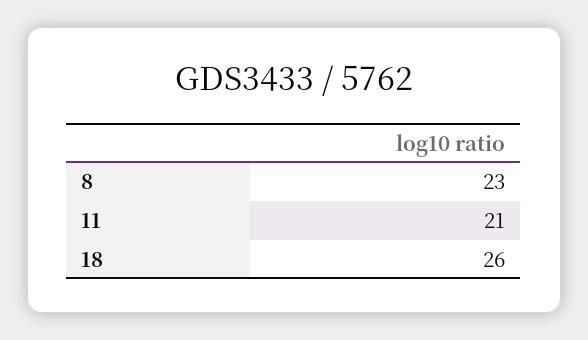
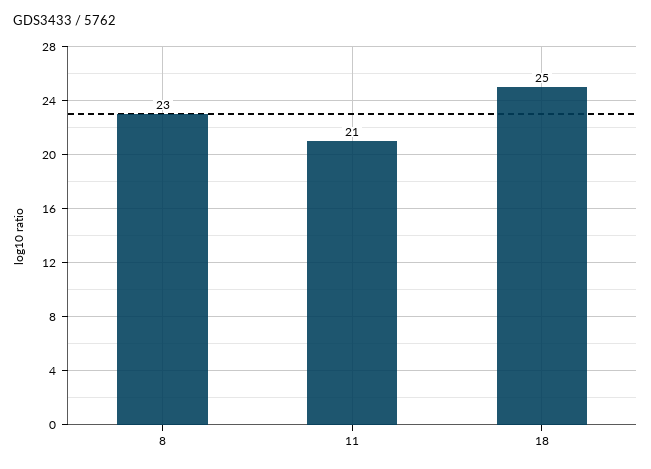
  {
    "8": 23,
    "11": 21,
-   "18": 26
+   "18": 25
  }

